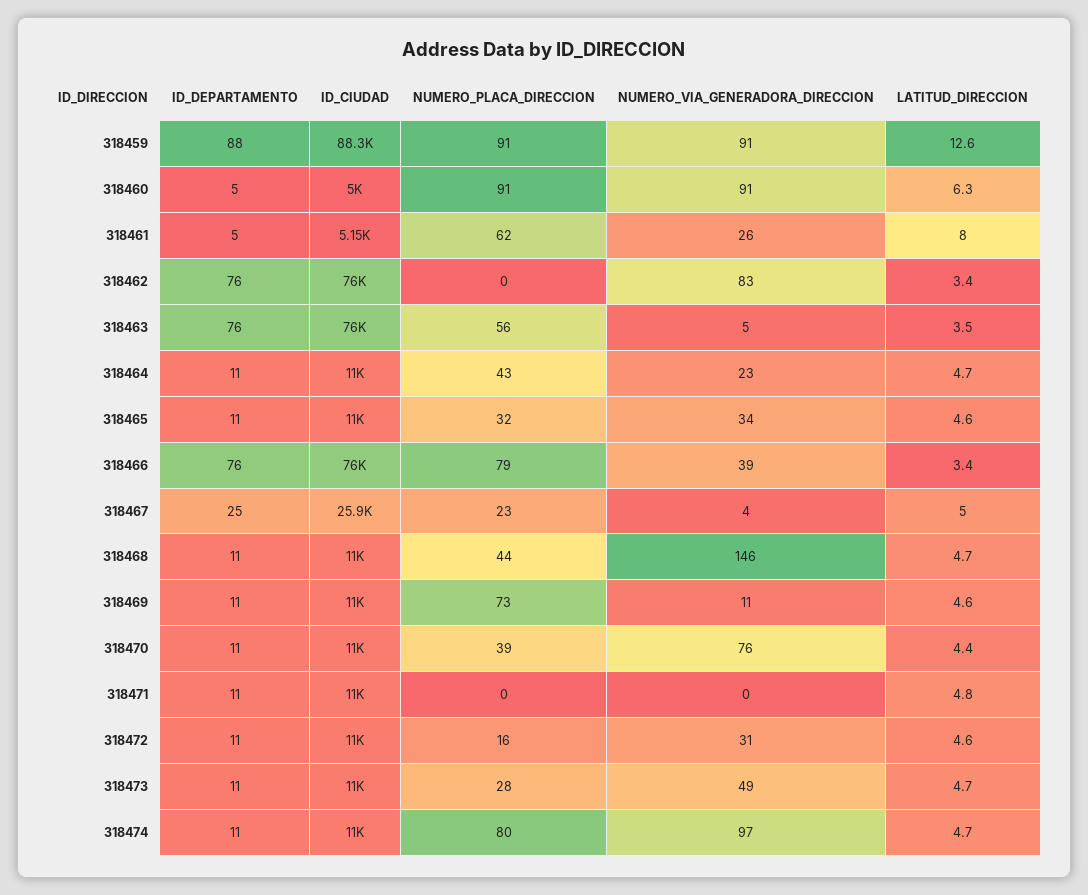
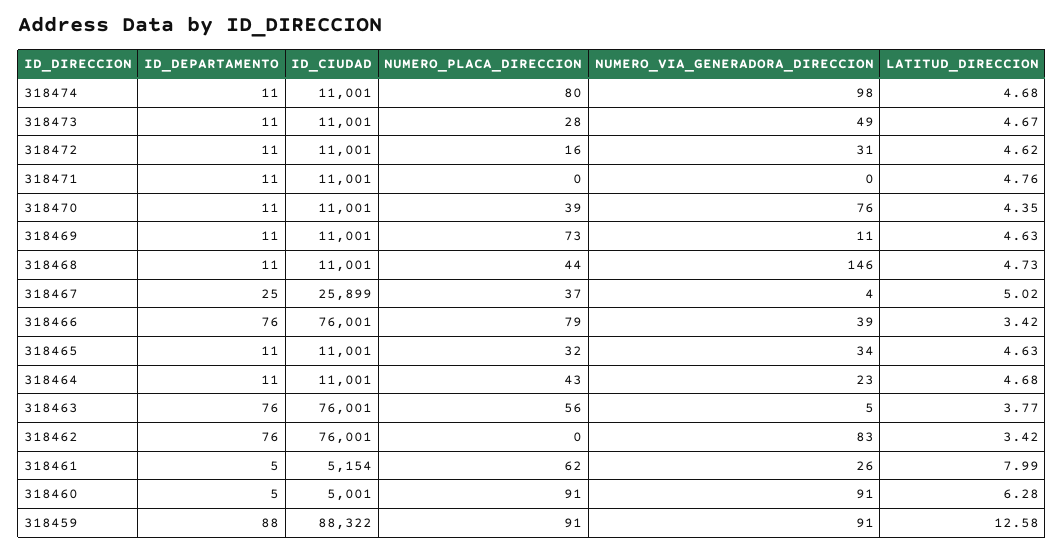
  {
    "ID_DEPARTAMENTO": {
      "318459": 88,
      "318460": 5,
      "318461": 5,
      "318462": 76,
      "318463": 76,
      "318464": 11,
      "318465": 11,
      "318466": 76,
      "318467": 25,
      "318468": 11,
      "318469": 11,
      "318470": 11,
      "318471": 11,
      "318472": 11,
      "318473": 11,
      "318474": 11
    },
    "ID_CIUDAD": {
      "318459": 88322,
      "318460": 5001,
      "318461": 5154,
      "318462": 76001,
      "318463": 76001,
      "318464": 11001,
      "318465": 11001,
      "318466": 76001,
      "318467": 25899,
      "318468": 11001,
      "318469": 11001,
      "318470": 11001,
      "318471": 11001,
      "318472": 11001,
      "318473": 11001,
      "318474": 11001
    },
    "NUMERO_PLACA_DIRECCION": {
      "318459": 91,
      "318460": 91,
      "318461": 62,
      "318462": 0,
      "318463": 56,
      "318464": 43,
      "318465": 32,
      "318466": 79,
-     "318467": 23,
+     "318467": 37,
      "318468": 44,
      "318469": 73,
      "318470": 39,
      "318471": 0,
      "318472": 16,
      "318473": 28,
      "318474": 80
    },
    "NUMERO_VIA_GENERADORA_DIRECCION": {
      "318459": 91,
      "318460": 91,
      "318461": 26,
      "318462": 83,
      "318463": 5,
      "318464": 23,
      "318465": 34,
      "318466": 39,
      "318467": 4,
      "318468": 146,
      "318469": 11,
      "318470": 76,
      "318471": 0,
      "318472": 31,
      "318473": 49,
-     "318474": 97
+     "318474": 98
    },
    "LATITUD_DIRECCION": {
      "318459": 12.58,
      "318460": 6.28,
      "318461": 7.99,
      "318462": 3.42,
-     "318463": 3.5,
+     "318463": 3.77,
      "318464": 4.68,
      "318465": 4.63,
      "318466": 3.42,
      "318467": 5.02,
      "318468": 4.73,
      "318469": 4.63,
      "318470": 4.35,
      "318471": 4.76,
      "318472": 4.62,
      "318473": 4.67,
      "318474": 4.68
    }
  }

